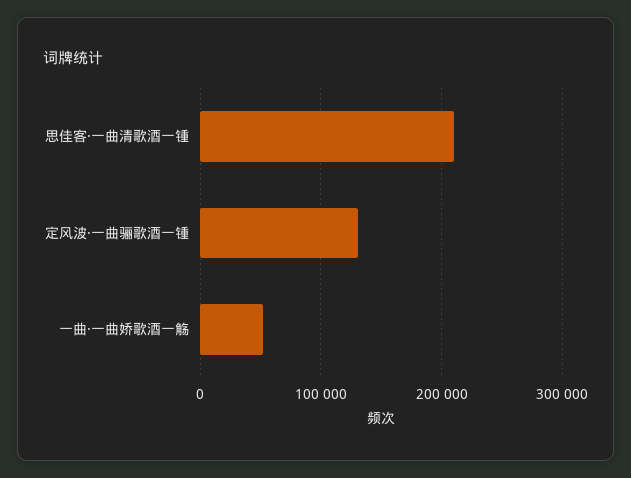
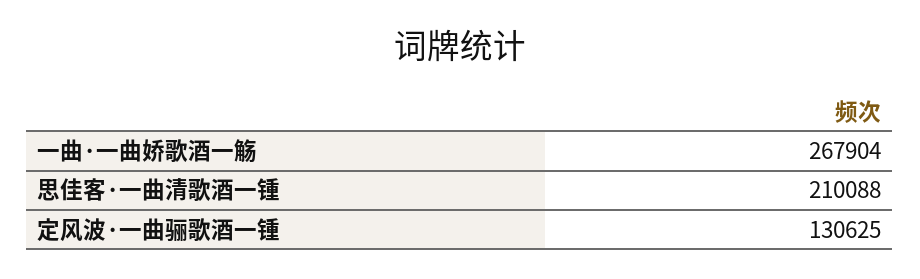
  {
    "思佳客·一曲清歌酒一锺": 210088,
    "定风波·一曲骊歌酒一锺": 130625,
-   "一曲·一曲娇歌酒一觞": 50000
+   "一曲·一曲娇歌酒一觞": 267904
  }

